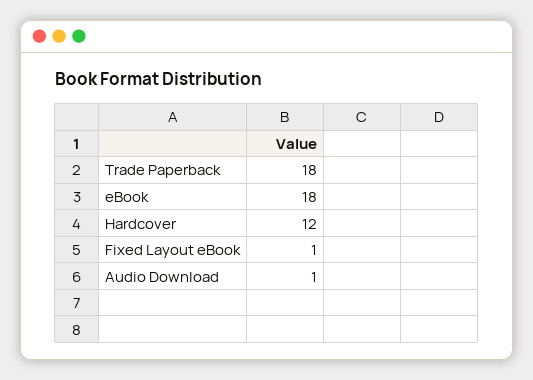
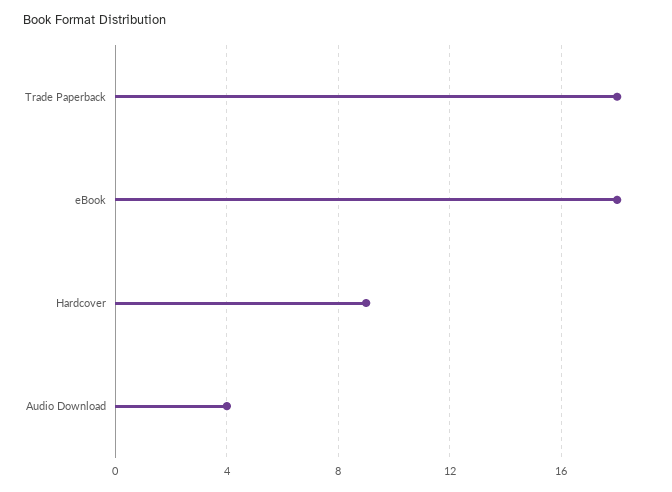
  {
    "Trade Paperback": 18,
    "eBook": 18,
-   "Hardcover": 12,
+   "Hardcover": 9,
-   "Fixed Layout eBook": 1,
-   "Audio Download": 1
+   "Audio Download": 4
  }

